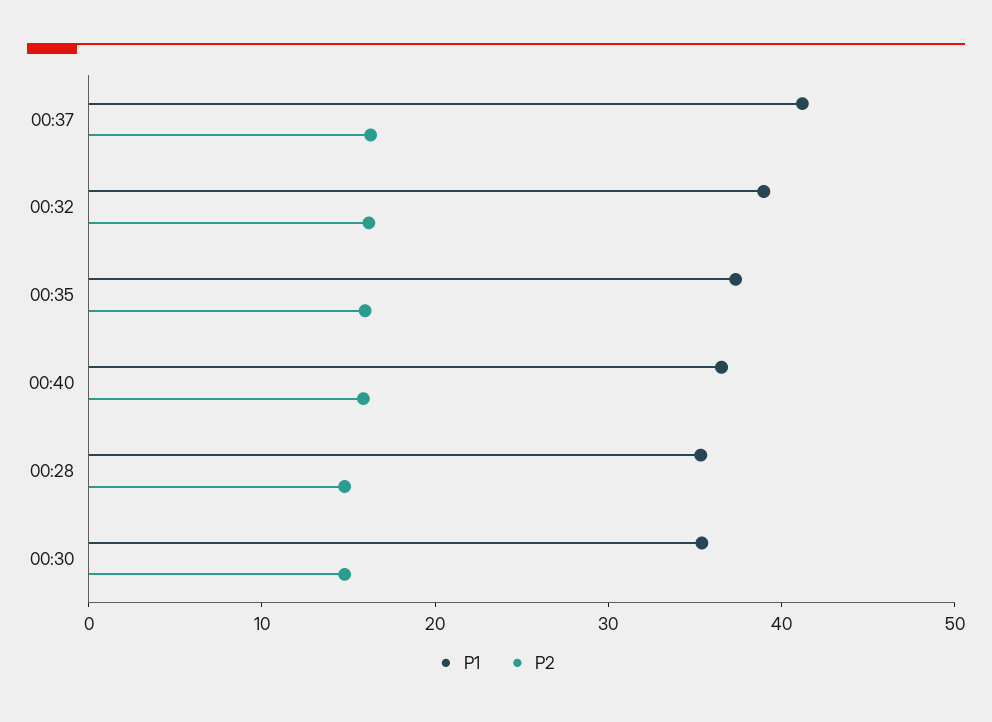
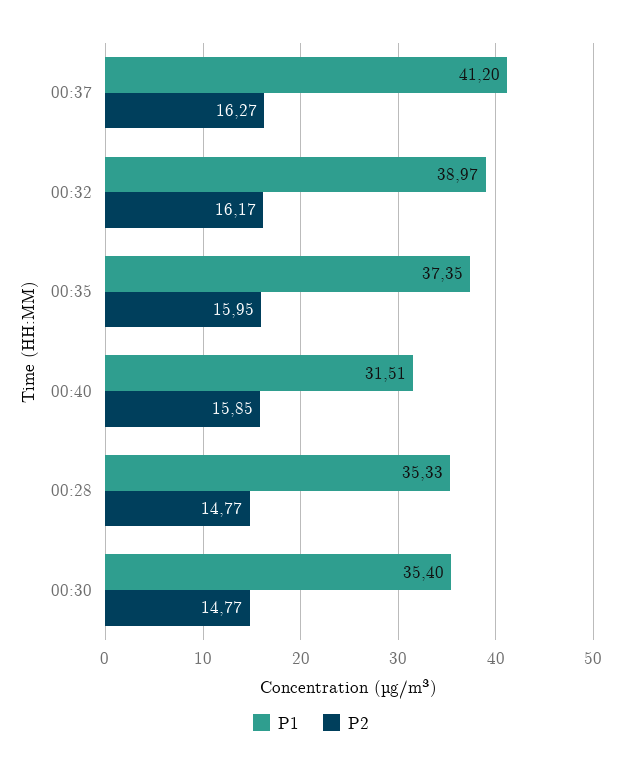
  {
    "P1": {
      "00:37": 41.2,
      "00:32": 38.97,
      "00:35": 37.35,
-     "00:40": 36,
+     "00:40": 31.51,
      "00:28": 35.33,
      "00:30": 35.4
    },
    "P2": {
      "00:37": 16.27,
      "00:32": 16.17,
      "00:35": 15.95,
      "00:40": 15.85,
      "00:28": 14.77,
      "00:30": 14.77
    }
  }

